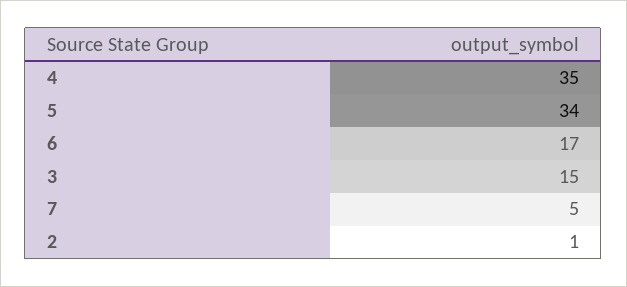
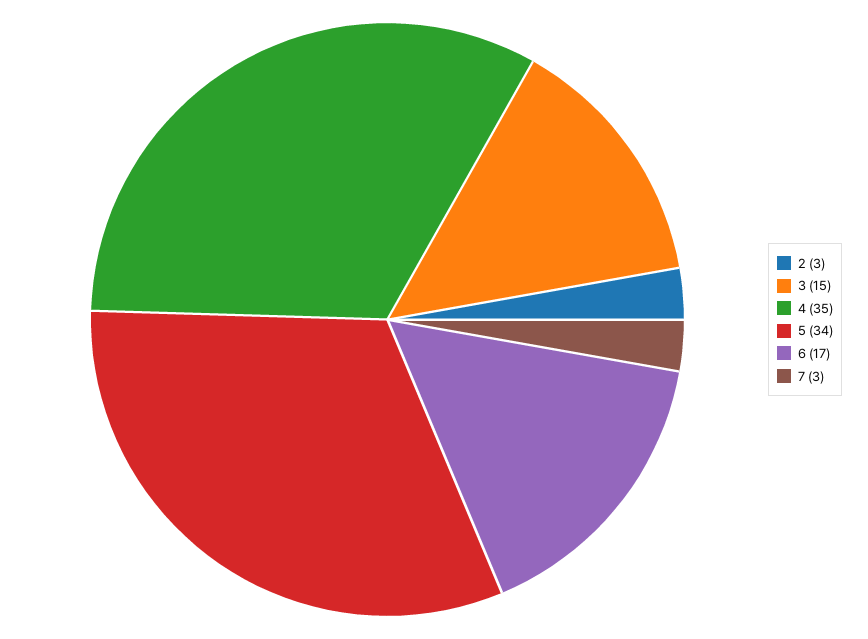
  {
    "4": 35,
    "5": 34,
    "6": 17,
    "3": 15,
-   "7": 5,
+   "7": 3,
-   "2": 1
+   "2": 3
  }

